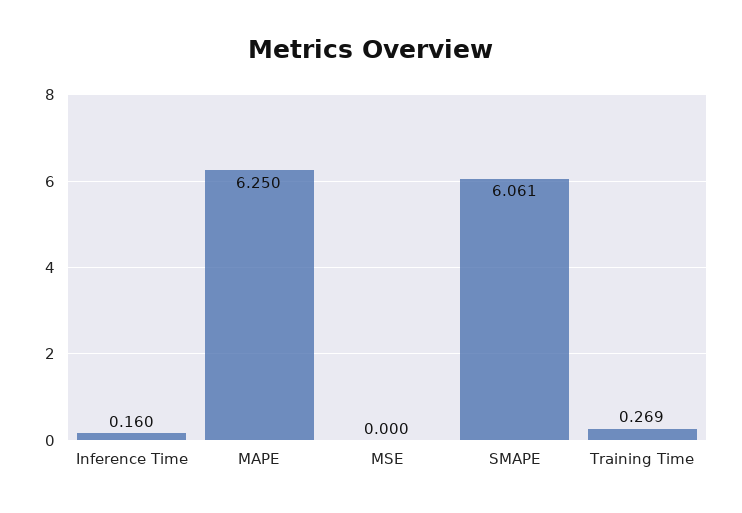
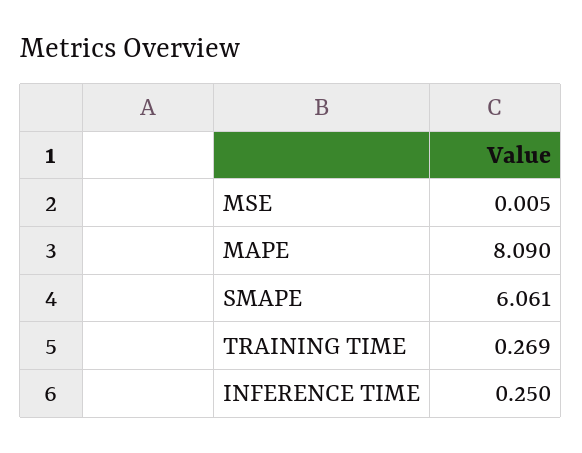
  {
-   "Inference Time": 0.16,
+   "Inference Time": 0.25,
-   "MAPE": 6.25,
+   "MAPE": 8.09,
-   "MSE": 0,
+   "MSE": 0.005,
    "SMAPE": 6.061,
    "Training Time": 0.269
  }

